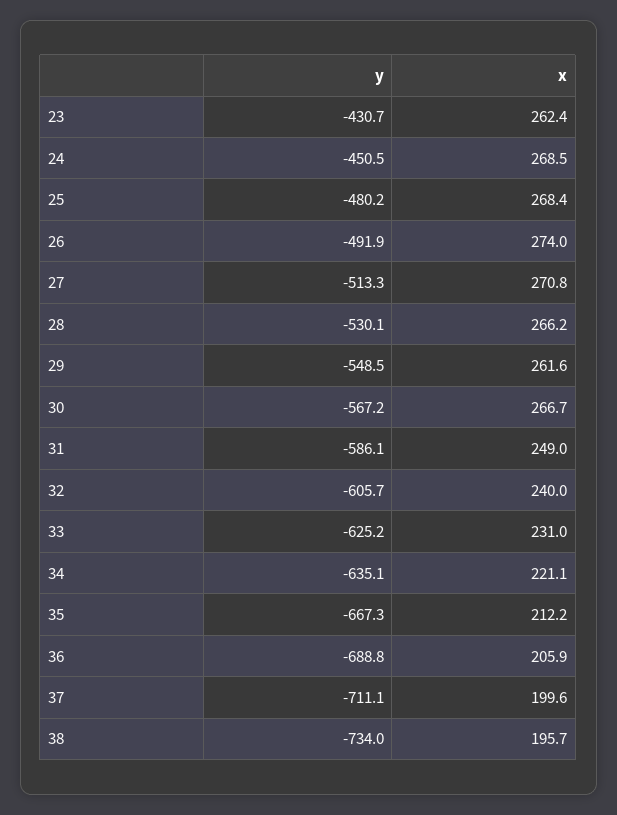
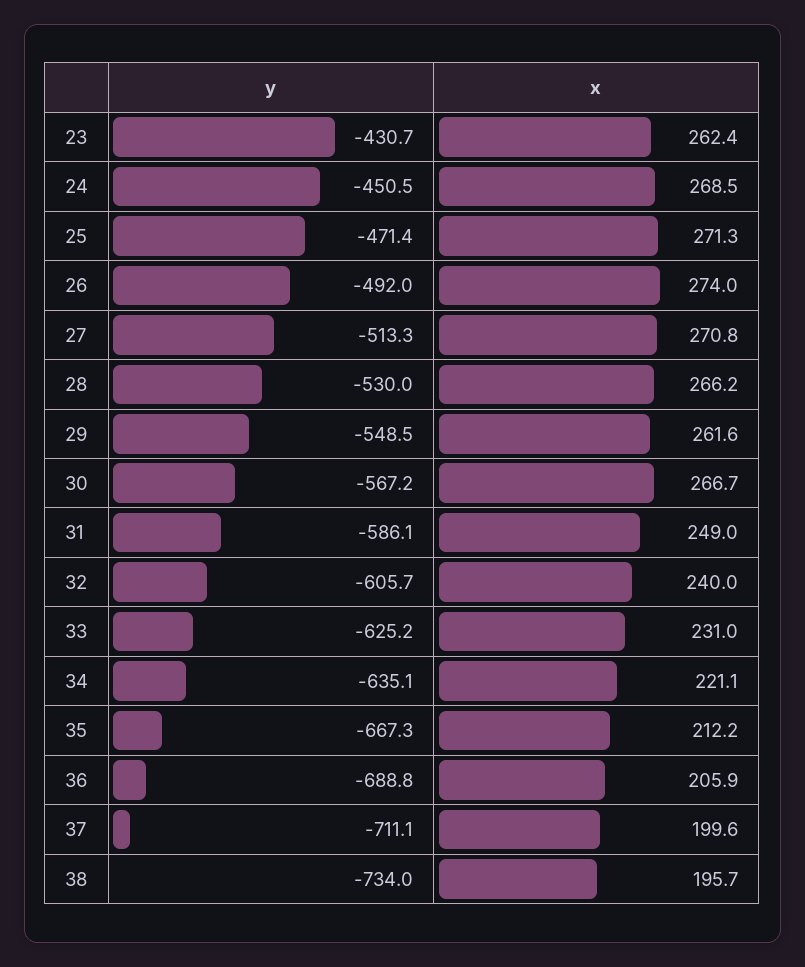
  {
    "y": {
      "23": -430.7,
      "24": -450.5,
-     "25": -480.2,
+     "25": -471.4,
-     "26": -491.9,
+     "26": -492,
      "27": -513.3,
-     "28": -530.1,
+     "28": -530,
      "29": -548.5,
      "30": -567.2,
      "31": -586.1,
      "32": -605.7,
      "33": -625.2,
      "34": -635.1,
      "35": -667.3,
      "36": -688.8,
      "37": -711.1,
      "38": -734
    },
    "x": {
      "23": 262.4,
      "24": 268.5,
-     "25": 268.4,
+     "25": 271.3,
      "26": 274,
      "27": 270.8,
      "28": 266.2,
      "29": 261.6,
      "30": 266.7,
      "31": 249,
      "32": 240,
      "33": 231,
      "34": 221.1,
      "35": 212.2,
      "36": 205.9,
      "37": 199.6,
      "38": 195.7
    }
  }

